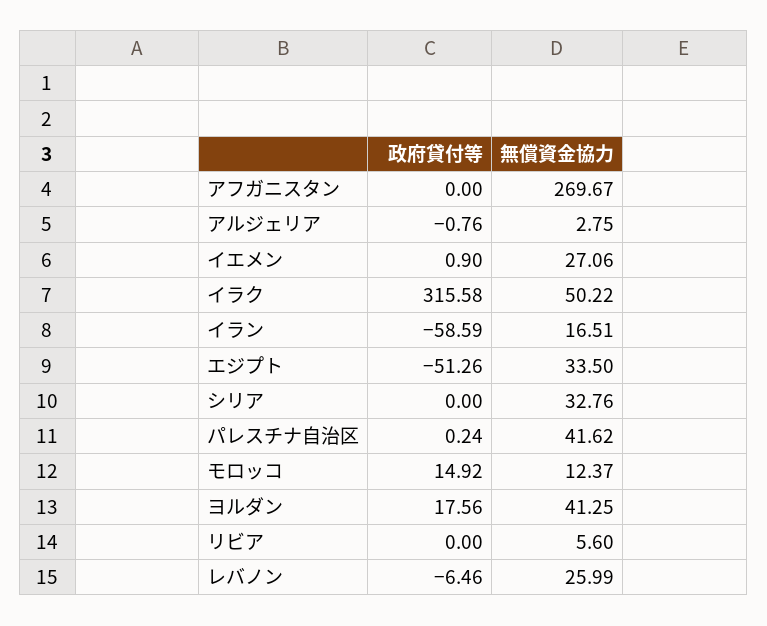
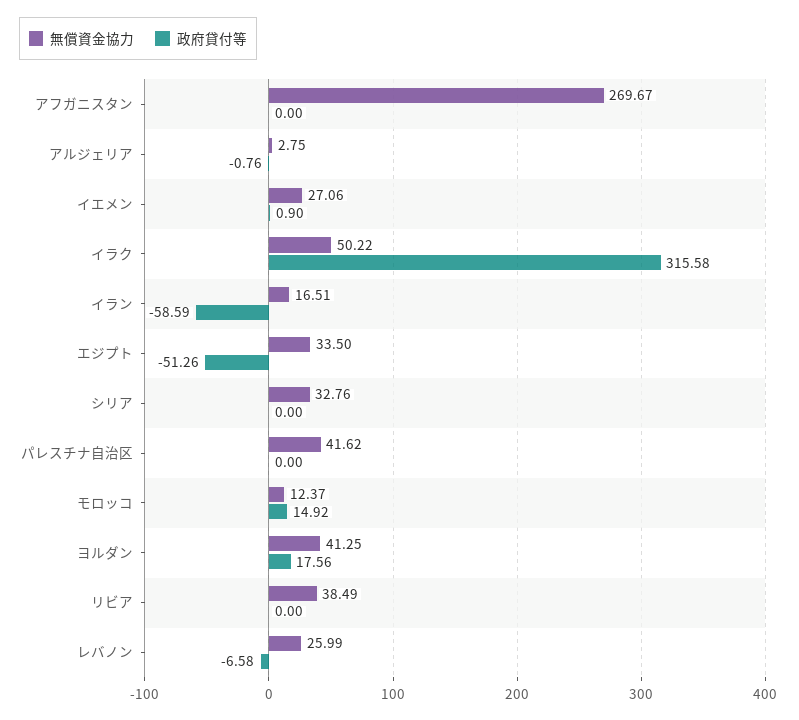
  {
    "政府貸付等": {
      "アフガニスタン": 0,
      "アルジェリア": -0.76,
      "イエメン": 0.9,
      "イラク": 315.58,
      "イラン": -58.59,
      "エジプト": -51.26,
      "シリア": 0,
-     "パレスチナ自治区": 0.24,
+     "パレスチナ自治区": 0,
      "モロッコ": 14.92,
      "ヨルダン": 17.56,
      "リビア": 0,
-     "レバノン": -6.46
+     "レバノン": -6.58
    },
    "無償資金協力": {
      "アフガニスタン": 269.67,
      "アルジェリア": 2.75,
      "イエメン": 27.06,
      "イラク": 50.22,
      "イラン": 16.51,
      "エジプト": 33.5,
      "シリア": 32.76,
      "パレスチナ自治区": 41.62,
      "モロッコ": 12.37,
      "ヨルダン": 41.25,
-     "リビア": 5.6,
+     "リビア": 38.49,
      "レバノン": 25.99
    }
  }

